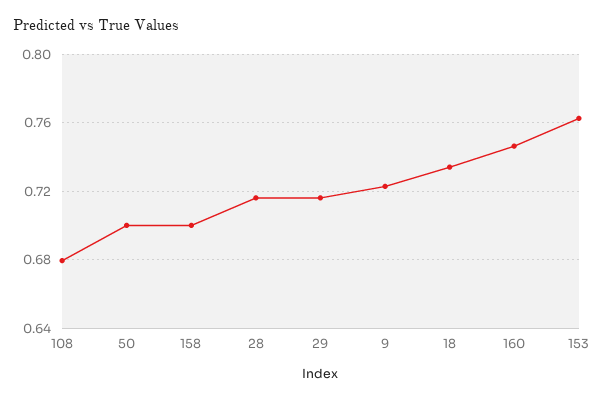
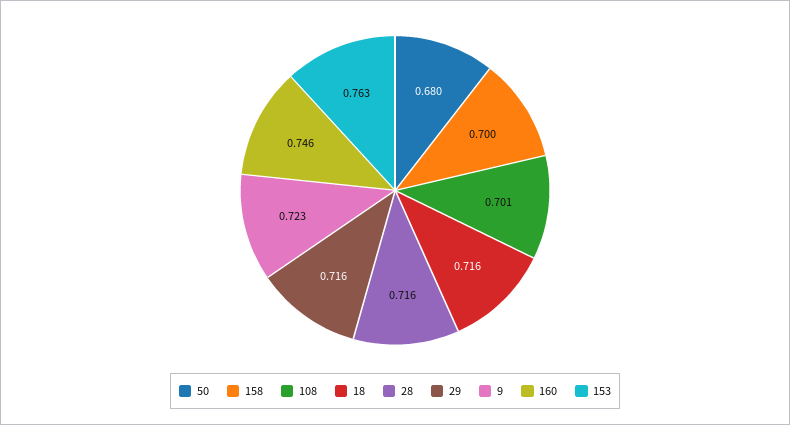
  {
-   "108": 0.68,
+   "108": 0.701,
-   "50": 0.7,
+   "50": 0.68,
    "158": 0.7,
    "28": 0.716,
    "29": 0.716,
    "9": 0.723,
-   "18": 0.735,
+   "18": 0.716,
    "160": 0.746,
    "153": 0.763
  }

